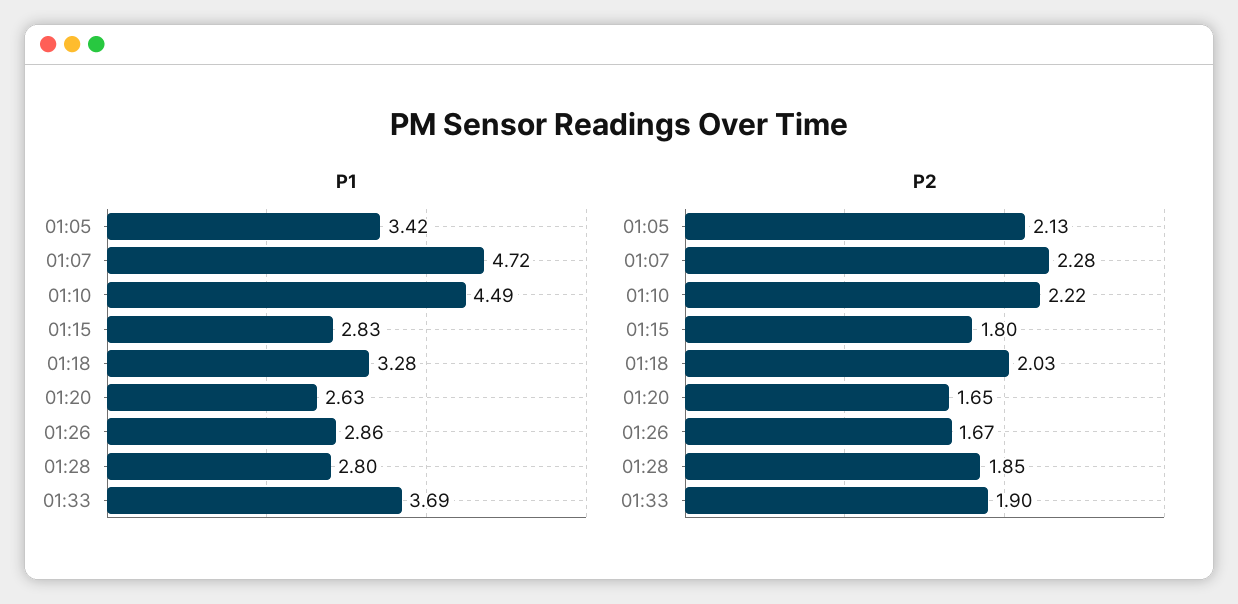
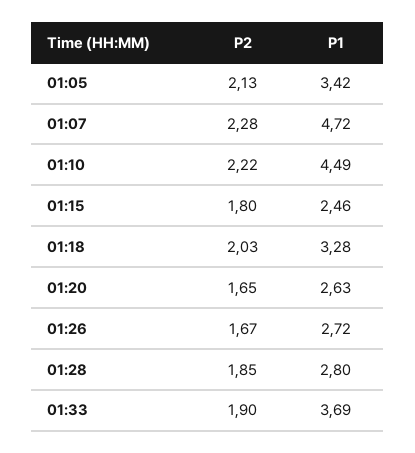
  {
    "P1": {
      "01:05": 3.42,
      "01:07": 4.72,
      "01:10": 4.49,
-     "01:15": 2.83,
+     "01:15": 2.46,
      "01:18": 3.28,
      "01:20": 2.63,
-     "01:26": 2.86,
+     "01:26": 2.72,
      "01:28": 2.8,
      "01:33": 3.69
    },
    "P2": {
      "01:05": 2.13,
      "01:07": 2.28,
      "01:10": 2.22,
      "01:15": 1.8,
      "01:18": 2.03,
      "01:20": 1.65,
      "01:26": 1.67,
      "01:28": 1.85,
      "01:33": 1.9
    }
  }

